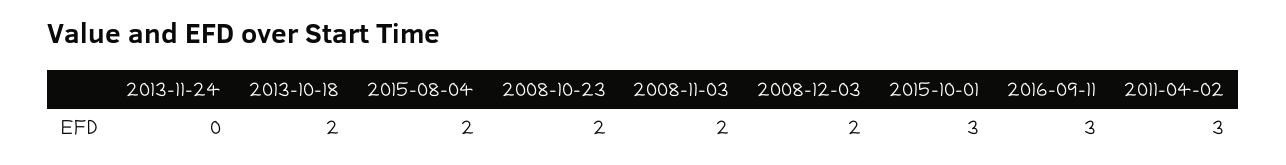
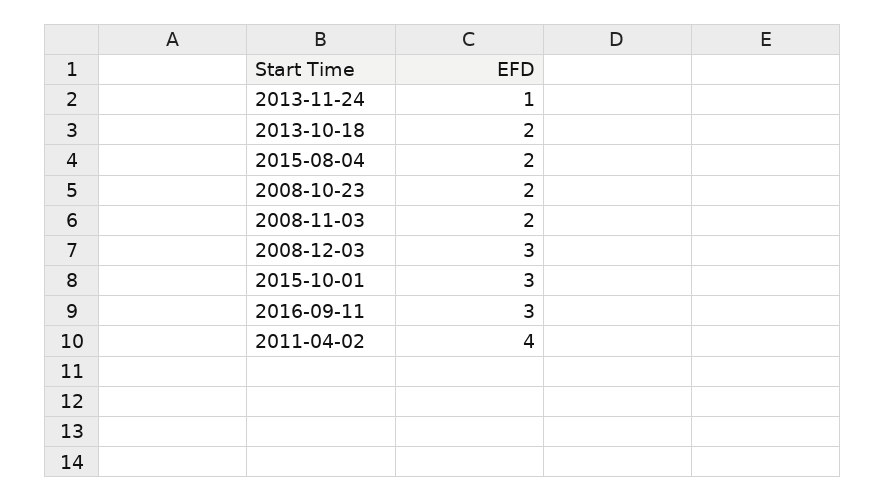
  {
-   "2013-11-24": 0,
+   "2013-11-24": 1,
    "2013-10-18": 2,
    "2015-08-04": 2,
    "2008-10-23": 2,
    "2008-11-03": 2,
-   "2008-12-03": 2,
+   "2008-12-03": 3,
    "2015-10-01": 3,
    "2016-09-11": 3,
-   "2011-04-02": 3
+   "2011-04-02": 4
  }

